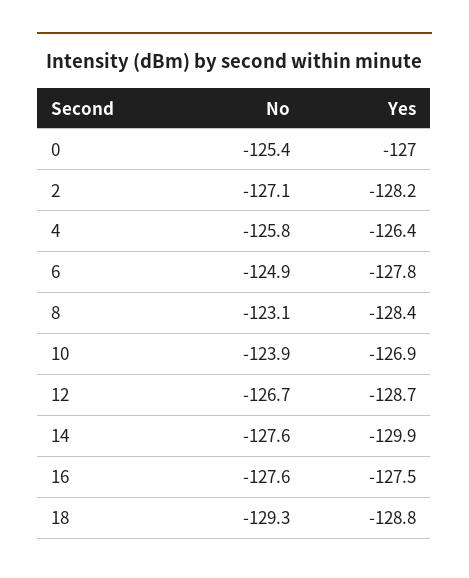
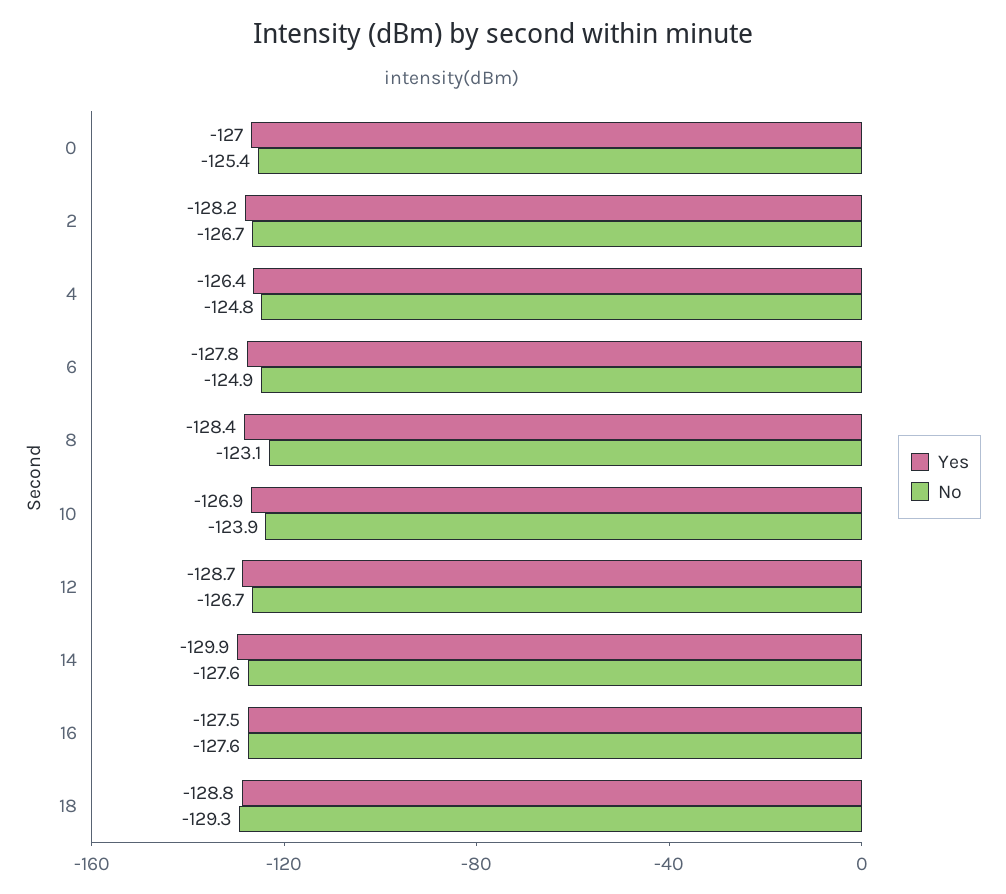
  {
    "No": {
      "0": -125.4,
-     "2": -127.1,
+     "2": -126.7,
-     "4": -125.8,
+     "4": -124.8,
      "6": -124.9,
      "8": -123.1,
      "10": -123.9,
      "12": -126.7,
      "14": -127.6,
      "16": -127.6,
      "18": -129.3
    },
    "Yes": {
      "0": -127,
      "2": -128.2,
      "4": -126.4,
      "6": -127.8,
      "8": -128.4,
      "10": -126.9,
      "12": -128.7,
      "14": -129.9,
      "16": -127.5,
      "18": -128.8
    }
  }

